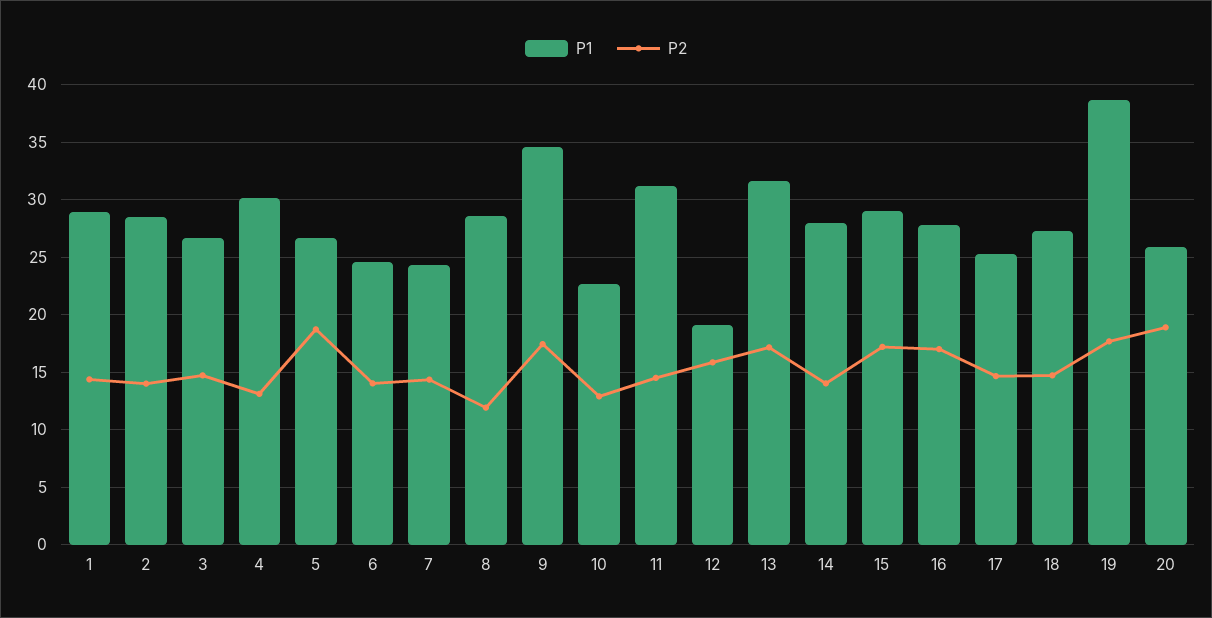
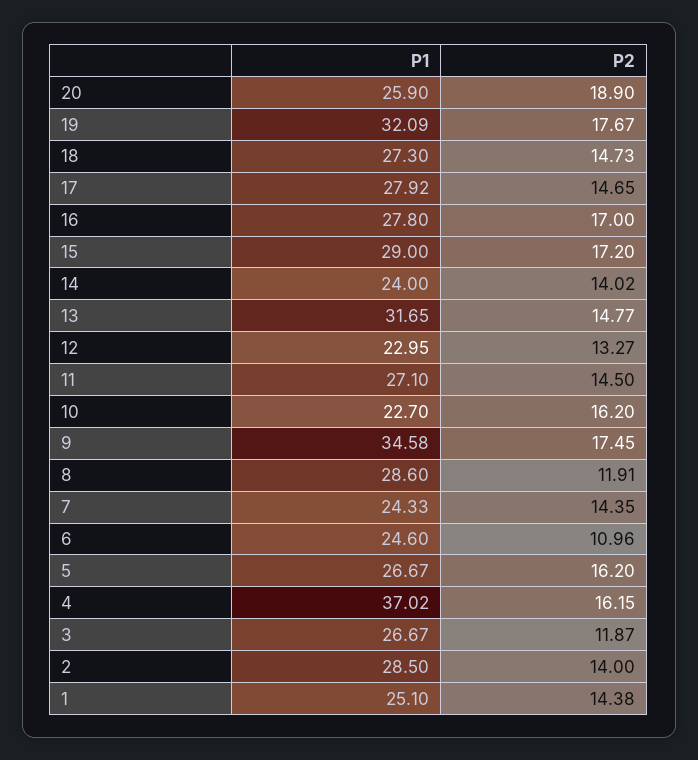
  {
    "P1": {
-     "1": 29,
+     "1": 25.1,
      "2": 28.5,
      "3": 26.67,
-     "4": 30,
+     "4": 37.02,
      "5": 26.67,
      "6": 24.6,
      "7": 24.33,
      "8": 28.6,
      "9": 34.58,
      "10": 22.7,
-     "11": 31,
+     "11": 27.1,
-     "12": 19,
+     "12": 22.95,
      "13": 31.65,
-     "14": 28,
+     "14": 24,
      "15": 29,
      "16": 27.8,
-     "17": 25,
+     "17": 27.92,
      "18": 27.3,
-     "19": 39,
+     "19": 32.09,
      "20": 25.9
    },
    "P2": {
      "1": 14.38,
      "2": 14,
-     "3": 15,
+     "3": 11.87,
-     "4": 13,
+     "4": 16.15,
-     "5": 19,
+     "5": 16.2,
-     "6": 14,
+     "6": 10.96,
      "7": 14.35,
      "8": 11.91,
      "9": 17.45,
-     "10": 13,
+     "10": 16.2,
      "11": 14.5,
-     "12": 16,
+     "12": 13.27,
-     "13": 17,
+     "13": 14.77,
      "14": 14.02,
      "15": 17.2,
      "16": 17,
      "17": 14.65,
      "18": 14.73,
      "19": 17.67,
      "20": 18.9
    }
  }

